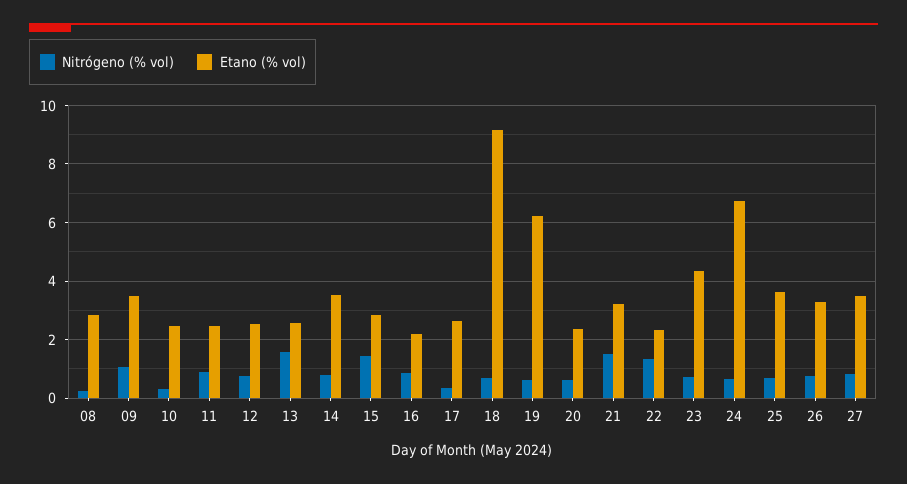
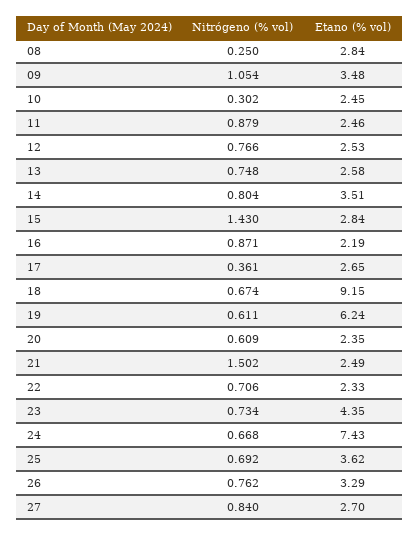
  {
    "Nitrógeno (% vol)": {
      "08": 0.25,
      "09": 1.054,
      "10": 0.302,
      "11": 0.879,
      "12": 0.766,
-     "13": 1.5,
+     "13": 0.748,
      "14": 0.804,
      "15": 1.43,
      "16": 0.871,
      "17": 0.361,
      "18": 0.674,
      "19": 0.611,
      "20": 0.609,
      "21": 1.502,
-     "22": 1.25,
+     "22": 0.706,
      "23": 0.734,
      "24": 0.668,
      "25": 0.692,
      "26": 0.762,
      "27": 0.84
    },
    "Etano (% vol)": {
      "08": 2.84,
      "09": 3.48,
      "10": 2.45,
      "11": 2.46,
      "12": 2.53,
      "13": 2.58,
      "14": 3.51,
      "15": 2.84,
      "16": 2.19,
      "17": 2.65,
      "18": 9.15,
      "19": 6.24,
      "20": 2.35,
-     "21": 3.25,
+     "21": 2.49,
      "22": 2.33,
      "23": 4.35,
-     "24": 6.75,
+     "24": 7.43,
      "25": 3.62,
      "26": 3.29,
-     "27": 3.5
+     "27": 2.7
    }
  }

